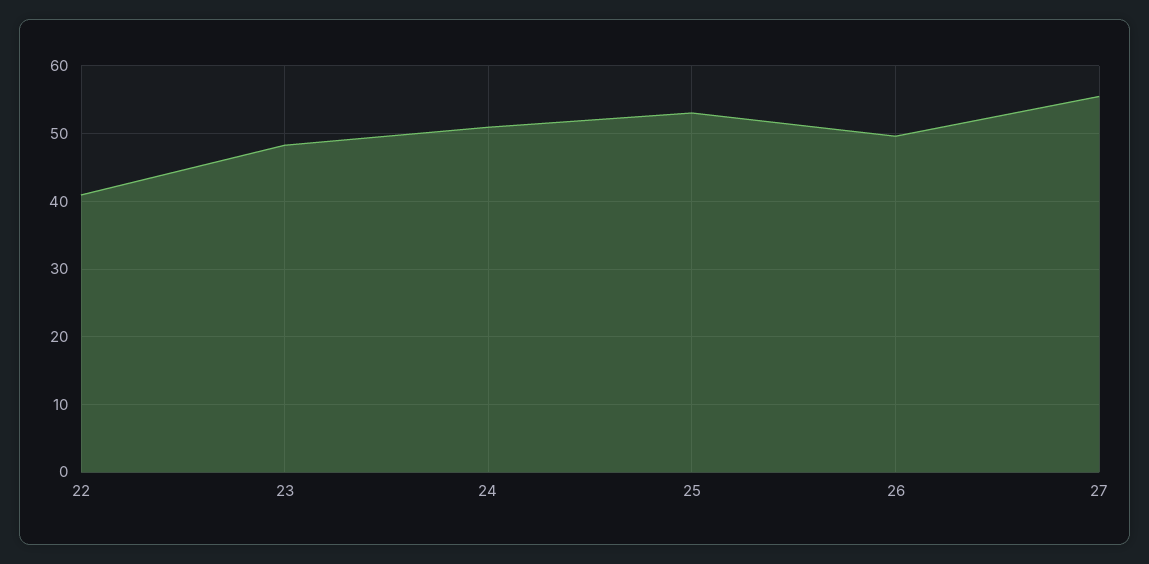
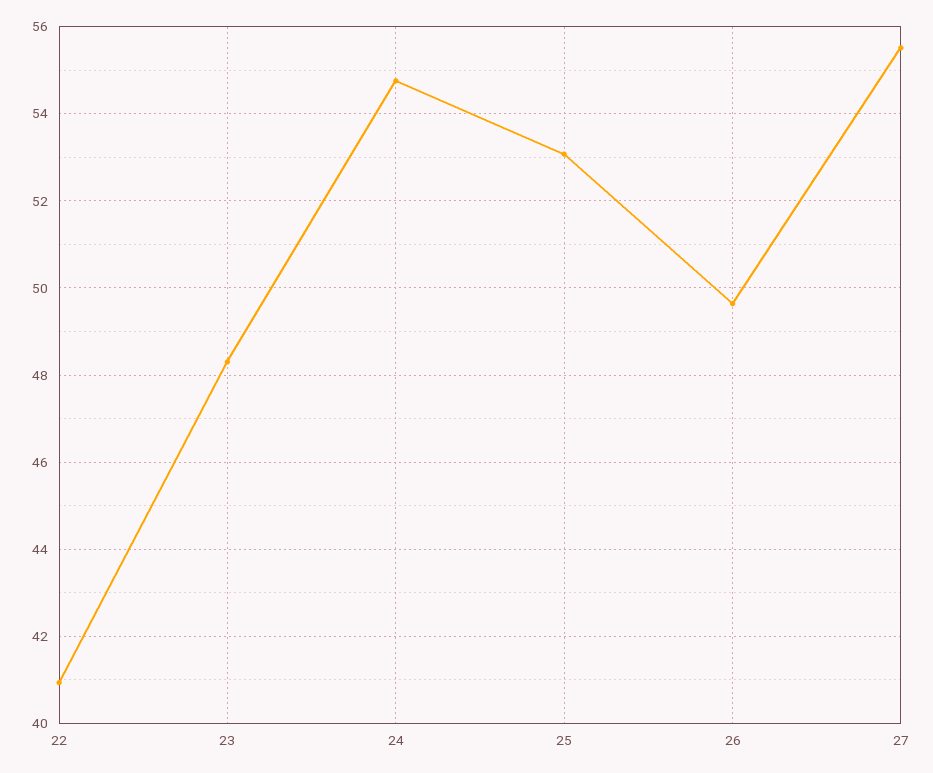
  {
    "22": 41,
    "23": 48.4,
-   "24": 51,
+   "24": 54.8,
    "25": 53,
    "26": 49.6,
    "27": 55.6
  }

